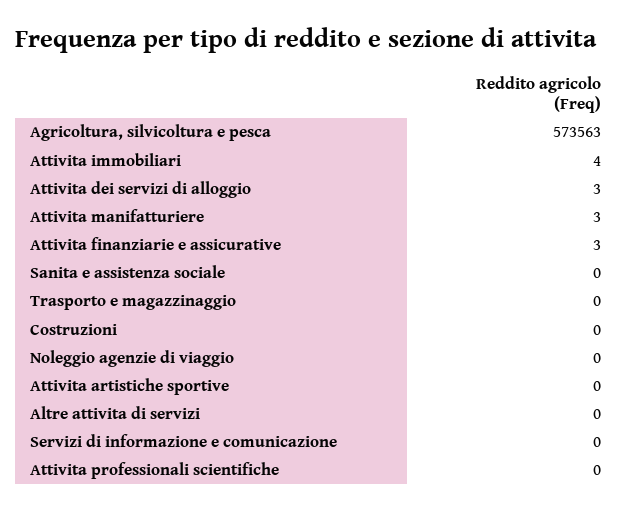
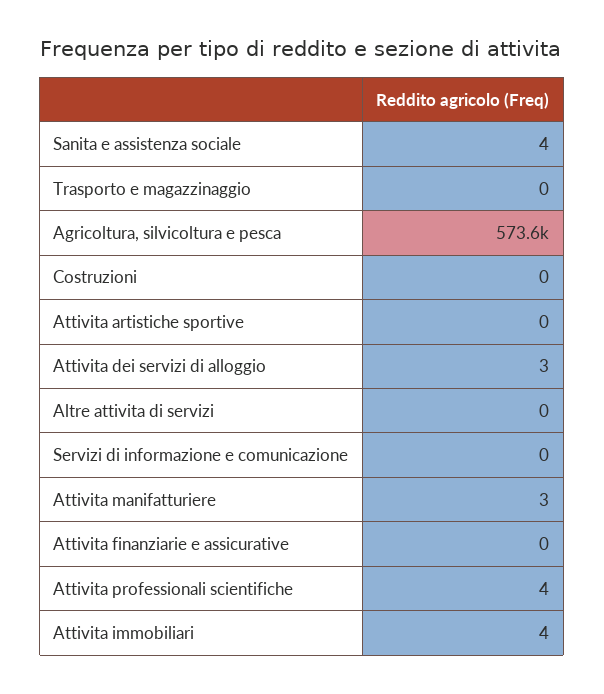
  {
    "Agricoltura, silvicoltura e pesca": 573563,
    "Attivita immobiliari": 4,
    "Attivita dei servizi di alloggio": 3,
    "Attivita manifatturiere": 3,
-   "Attivita finanziarie e assicurative": 3,
+   "Attivita finanziarie e assicurative": 0,
-   "Sanita e assistenza sociale": 0,
+   "Sanita e assistenza sociale": 4,
    "Trasporto e magazzinaggio": 0,
    "Costruzioni": 0,
-   "Noleggio agenzie di viaggio": 0,
    "Attivita artistiche sportive": 0,
    "Altre attivita di servizi": 0,
    "Servizi di informazione e comunicazione": 0,
-   "Attivita professionali scientifiche": 0
+   "Attivita professionali scientifiche": 4
  }

